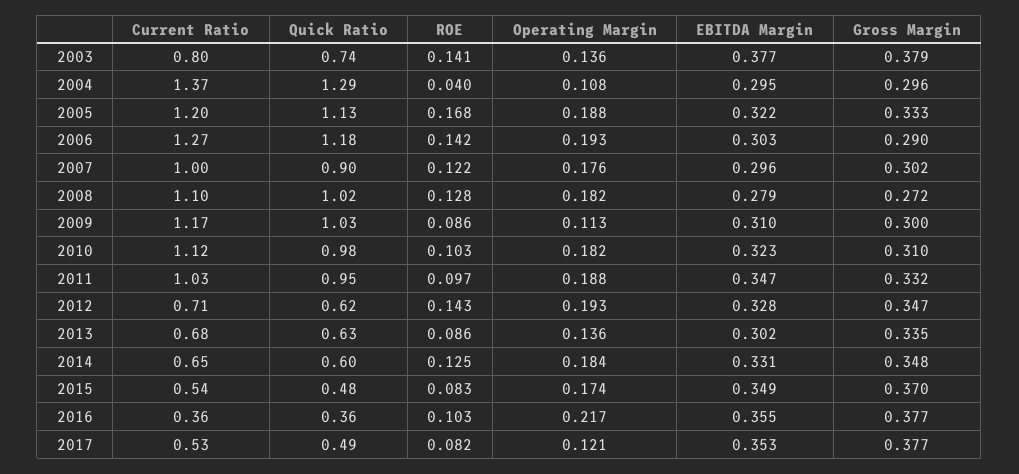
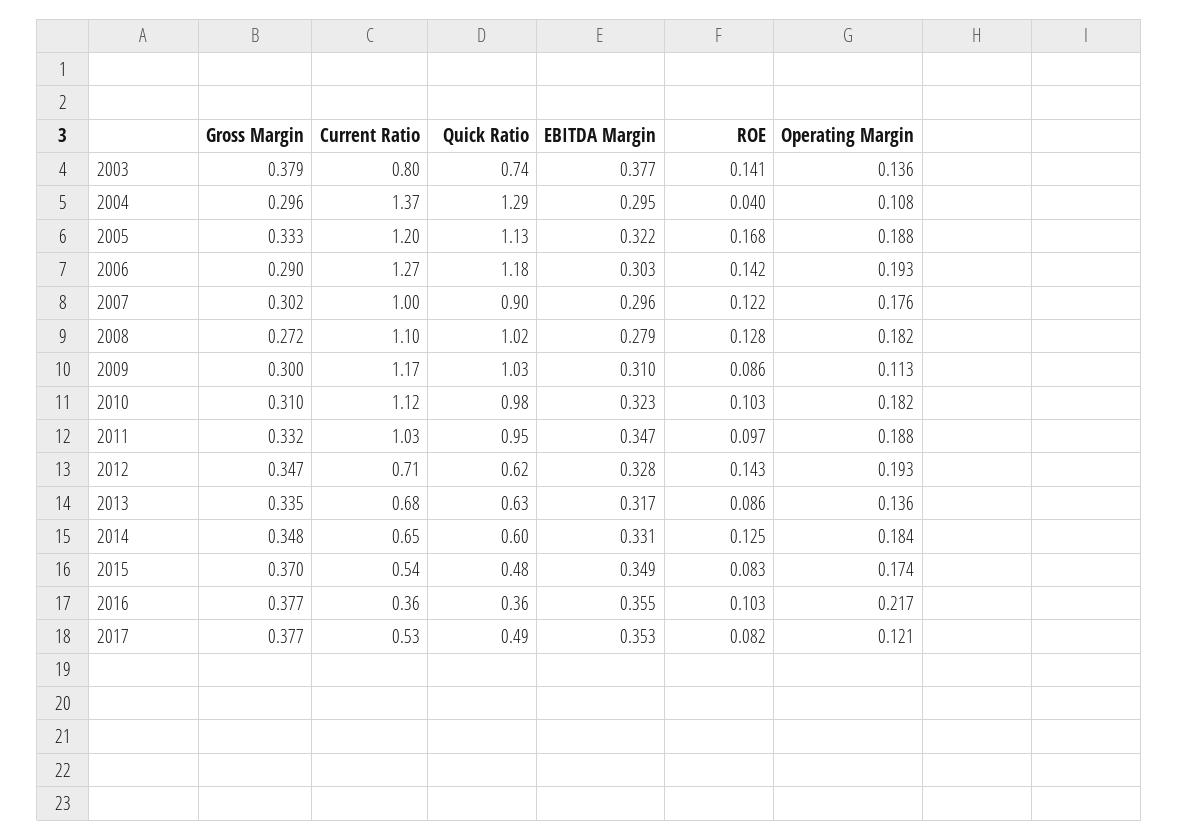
  {
    "Current Ratio": {
      "2003": 0.8,
      "2004": 1.37,
      "2005": 1.2,
      "2006": 1.27,
      "2007": 1,
      "2008": 1.1,
      "2009": 1.17,
      "2010": 1.12,
      "2011": 1.03,
      "2012": 0.71,
      "2013": 0.68,
      "2014": 0.65,
      "2015": 0.54,
      "2016": 0.36,
      "2017": 0.53
    },
    "Quick Ratio": {
      "2003": 0.74,
      "2004": 1.29,
      "2005": 1.13,
      "2006": 1.18,
      "2007": 0.9,
      "2008": 1.02,
      "2009": 1.03,
      "2010": 0.98,
      "2011": 0.95,
      "2012": 0.62,
      "2013": 0.63,
      "2014": 0.6,
      "2015": 0.48,
      "2016": 0.36,
      "2017": 0.49
    },
    "ROE": {
      "2003": 0.141,
      "2004": 0.04,
      "2005": 0.168,
      "2006": 0.142,
      "2007": 0.122,
      "2008": 0.128,
      "2009": 0.086,
      "2010": 0.103,
      "2011": 0.097,
      "2012": 0.143,
      "2013": 0.086,
      "2014": 0.125,
      "2015": 0.083,
      "2016": 0.103,
      "2017": 0.082
    },
    "Operating Margin": {
      "2003": 0.136,
      "2004": 0.108,
      "2005": 0.188,
      "2006": 0.193,
      "2007": 0.176,
      "2008": 0.182,
      "2009": 0.113,
      "2010": 0.182,
      "2011": 0.188,
      "2012": 0.193,
      "2013": 0.136,
      "2014": 0.184,
      "2015": 0.174,
      "2016": 0.217,
      "2017": 0.121
    },
    "EBITDA Margin": {
      "2003": 0.377,
      "2004": 0.295,
      "2005": 0.322,
      "2006": 0.303,
      "2007": 0.296,
      "2008": 0.279,
      "2009": 0.31,
      "2010": 0.323,
      "2011": 0.347,
      "2012": 0.328,
-     "2013": 0.302,
+     "2013": 0.317,
      "2014": 0.331,
      "2015": 0.349,
      "2016": 0.355,
      "2017": 0.353
    },
    "Gross Margin": {
      "2003": 0.379,
      "2004": 0.296,
      "2005": 0.333,
      "2006": 0.29,
      "2007": 0.302,
      "2008": 0.272,
      "2009": 0.3,
      "2010": 0.31,
      "2011": 0.332,
      "2012": 0.347,
      "2013": 0.335,
      "2014": 0.348,
      "2015": 0.37,
      "2016": 0.377,
      "2017": 0.377
    }
  }

